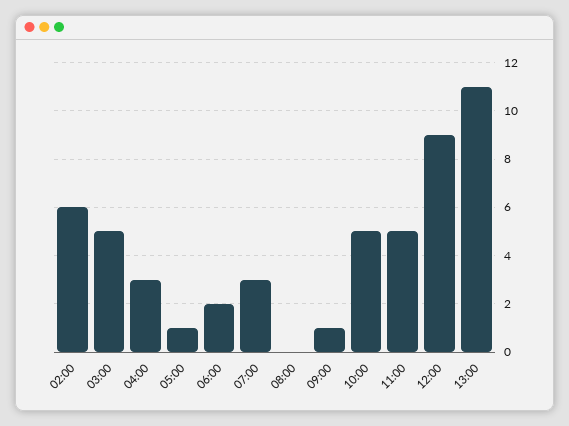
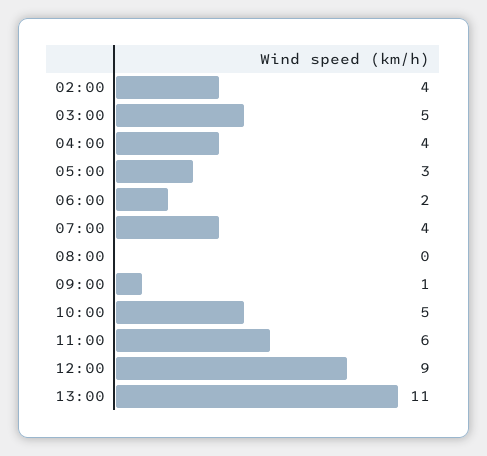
  {
-   "02:00": 6,
+   "02:00": 4,
    "03:00": 5,
-   "04:00": 3,
+   "04:00": 4,
-   "05:00": 1,
+   "05:00": 3,
    "06:00": 2,
-   "07:00": 3,
+   "07:00": 4,
    "08:00": 0,
    "09:00": 1,
    "10:00": 5,
-   "11:00": 5,
+   "11:00": 6,
    "12:00": 9,
    "13:00": 11
  }

